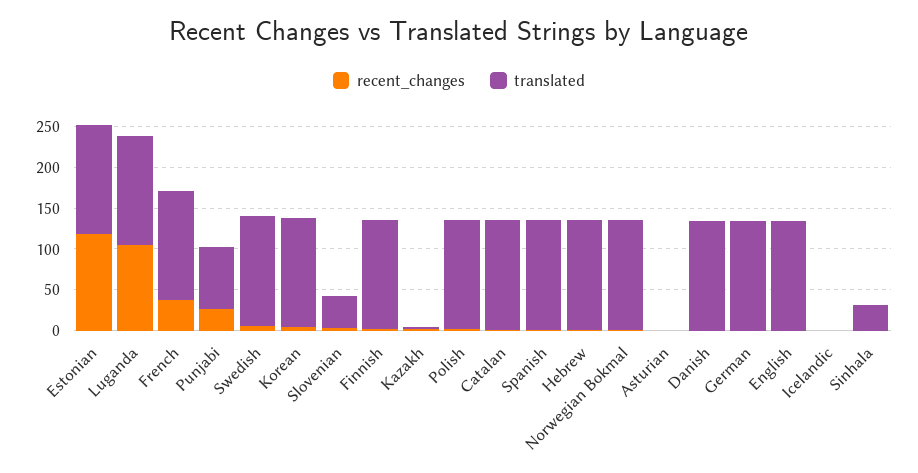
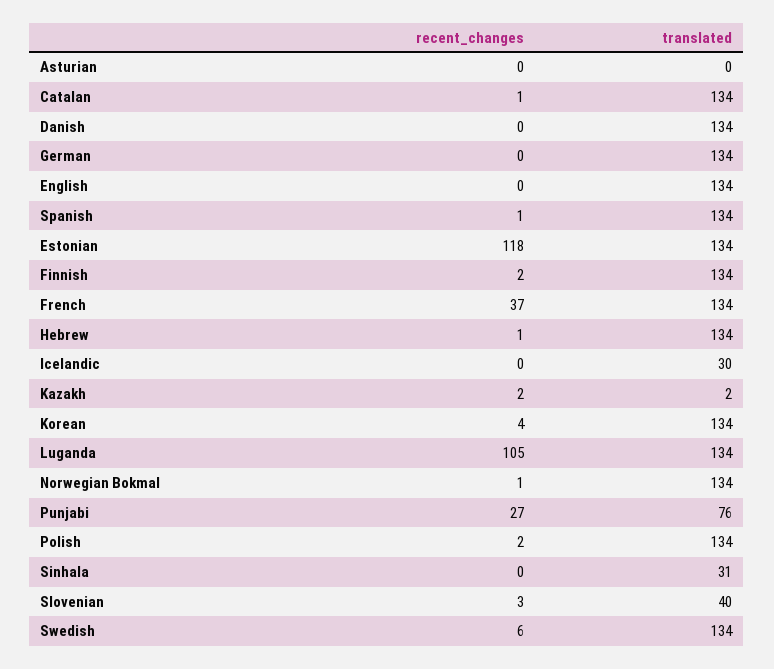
  {
    "recent_changes": {
      "Estonian": 118,
      "Luganda": 105,
      "French": 37,
      "Punjabi": 27,
      "Swedish": 6,
      "Korean": 4,
      "Slovenian": 3,
      "Finnish": 2,
      "Kazakh": 2,
      "Polish": 2,
      "Catalan": 1,
      "Spanish": 1,
      "Hebrew": 1,
      "Norwegian Bokmal": 1,
      "Asturian": 0,
      "Danish": 0,
      "German": 0,
      "English": 0,
      "Icelandic": 0,
      "Sinhala": 0
    },
    "translated": {
      "Estonian": 134,
      "Luganda": 134,
      "French": 134,
      "Punjabi": 76,
      "Swedish": 134,
      "Korean": 134,
      "Slovenian": 40,
      "Finnish": 134,
      "Kazakh": 2,
      "Polish": 134,
      "Catalan": 134,
      "Spanish": 134,
      "Hebrew": 134,
      "Norwegian Bokmal": 134,
      "Asturian": 0,
      "Danish": 134,
      "German": 134,
      "English": 134,
-     "Icelandic": 0,
+     "Icelandic": 30,
      "Sinhala": 31
    }
  }

